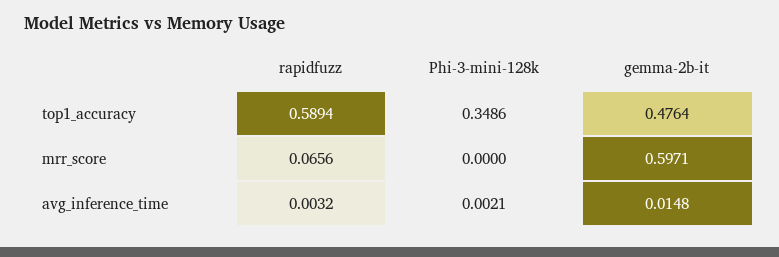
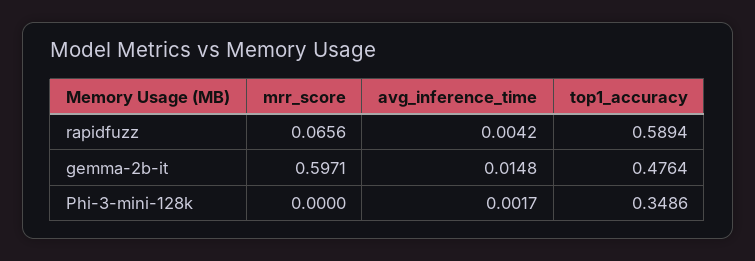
  {
    "rapidfuzz": {
      "top1_accuracy": 0.5894,
      "mrr_score": 0.0656,
-     "avg_inference_time": 0.0032
+     "avg_inference_time": 0.0042
    },
    "Phi-3-mini-128k": {
      "top1_accuracy": 0.3486,
      "mrr_score": 0,
-     "avg_inference_time": 0.0021
+     "avg_inference_time": 0.0017
    },
    "gemma-2b-it": {
      "top1_accuracy": 0.4764,
      "mrr_score": 0.5971,
      "avg_inference_time": 0.0148
    }
  }

